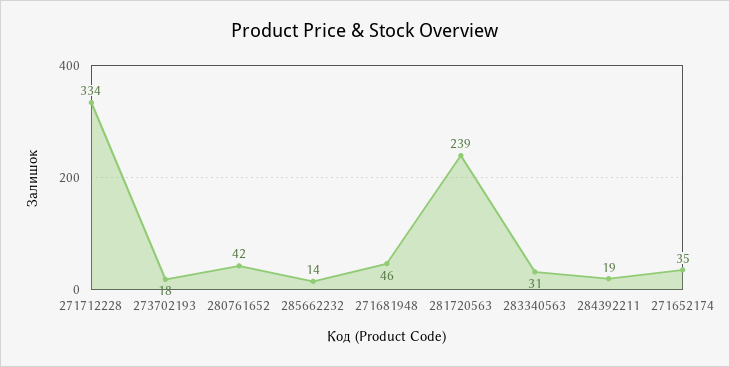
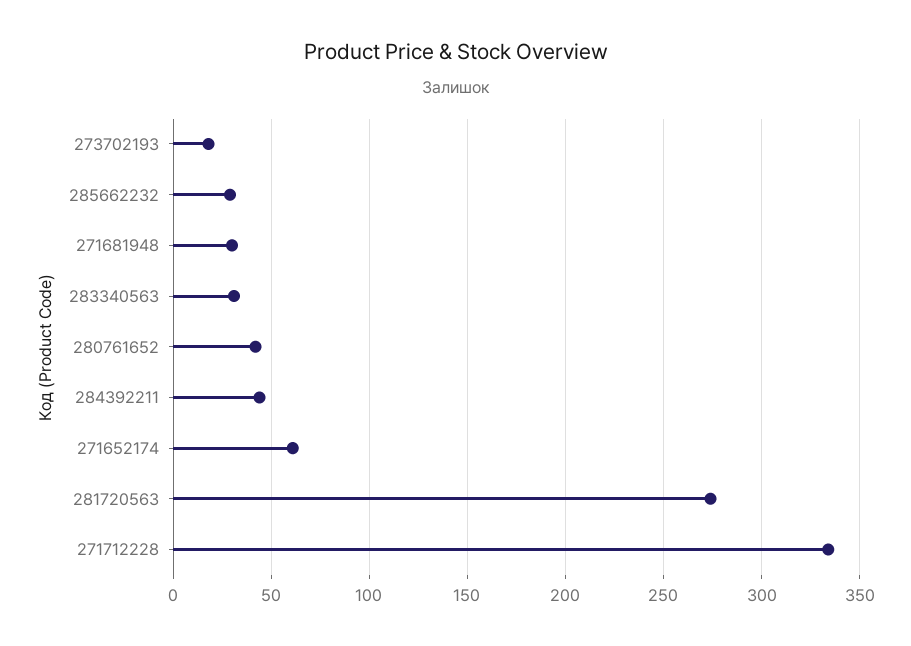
  {
    "271712228": 334,
    "273702193": 18,
    "280761652": 42,
-   "285662232": 14,
+   "285662232": 30,
-   "271681948": 46,
+   "271681948": 30,
-   "281720563": 239,
+   "281720563": 275,
    "283340563": 31,
-   "284392211": 19,
+   "284392211": 45,
-   "271652174": 35
+   "271652174": 60
  }

